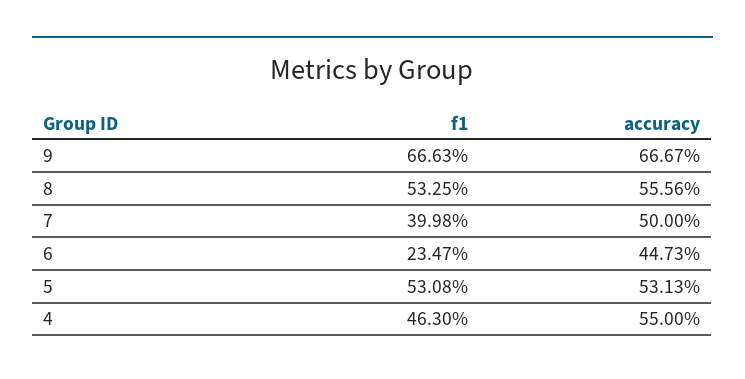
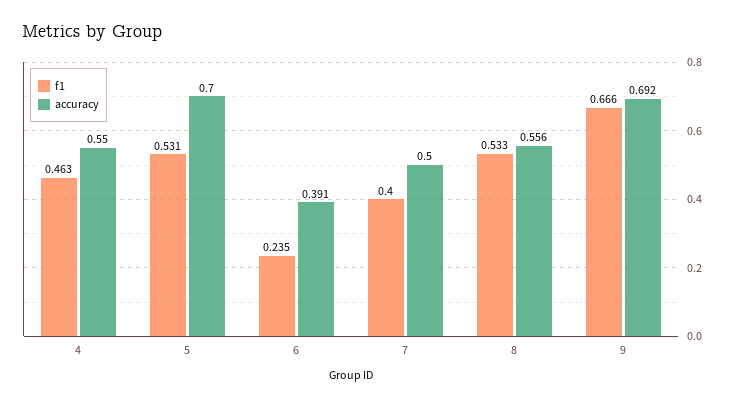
  {
    "f1": {
      "9": 0.6663,
      "8": 0.5325,
      "7": 0.3998,
      "6": 0.2347,
      "5": 0.5308,
      "4": 0.463
    },
    "accuracy": {
-     "9": 0.6667,
+     "9": 0.692,
      "8": 0.5556,
      "7": 0.5,
-     "6": 0.4473,
+     "6": 0.391,
-     "5": 0.5313,
+     "5": 0.7,
      "4": 0.55
    }
  }

